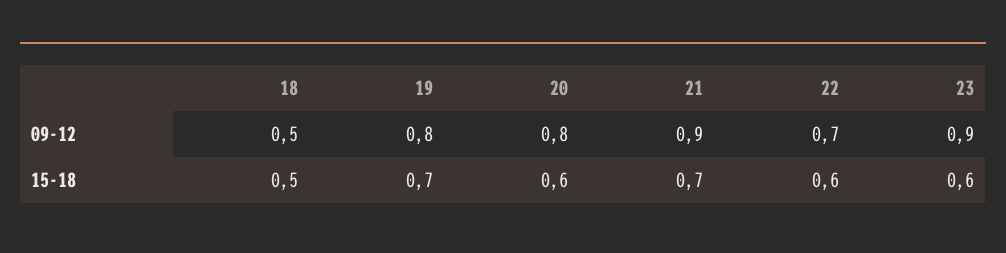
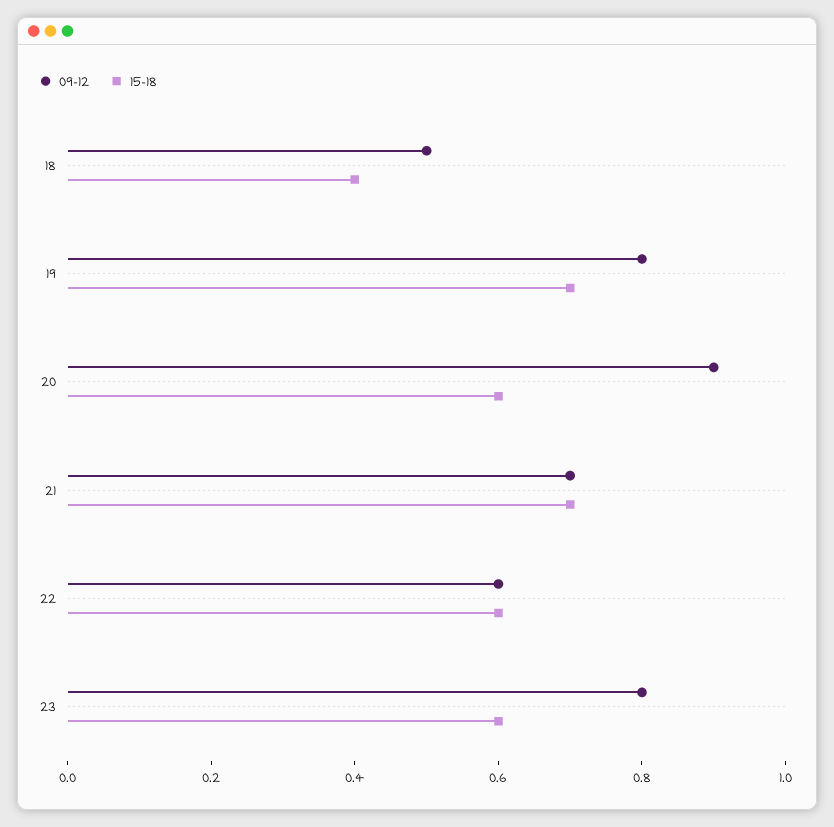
  {
    "09-12": {
      "18": 0.5,
      "19": 0.8,
-     "20": 0.8,
+     "20": 0.9,
-     "21": 0.9,
+     "21": 0.7,
-     "22": 0.7,
+     "22": 0.6,
-     "23": 0.9
+     "23": 0.8
    },
    "15-18": {
-     "18": 0.5,
+     "18": 0.4,
      "19": 0.7,
      "20": 0.6,
      "21": 0.7,
      "22": 0.6,
      "23": 0.6
    }
  }

